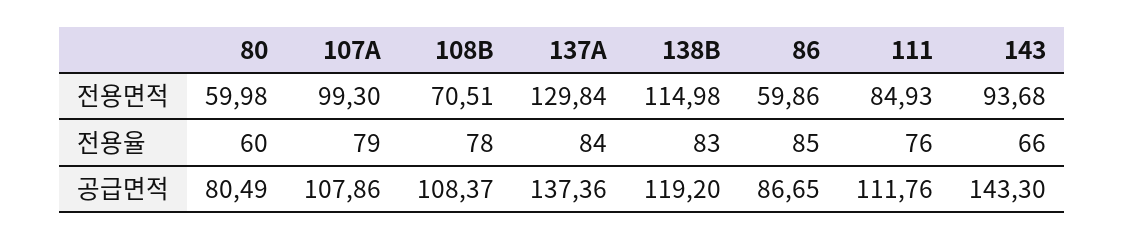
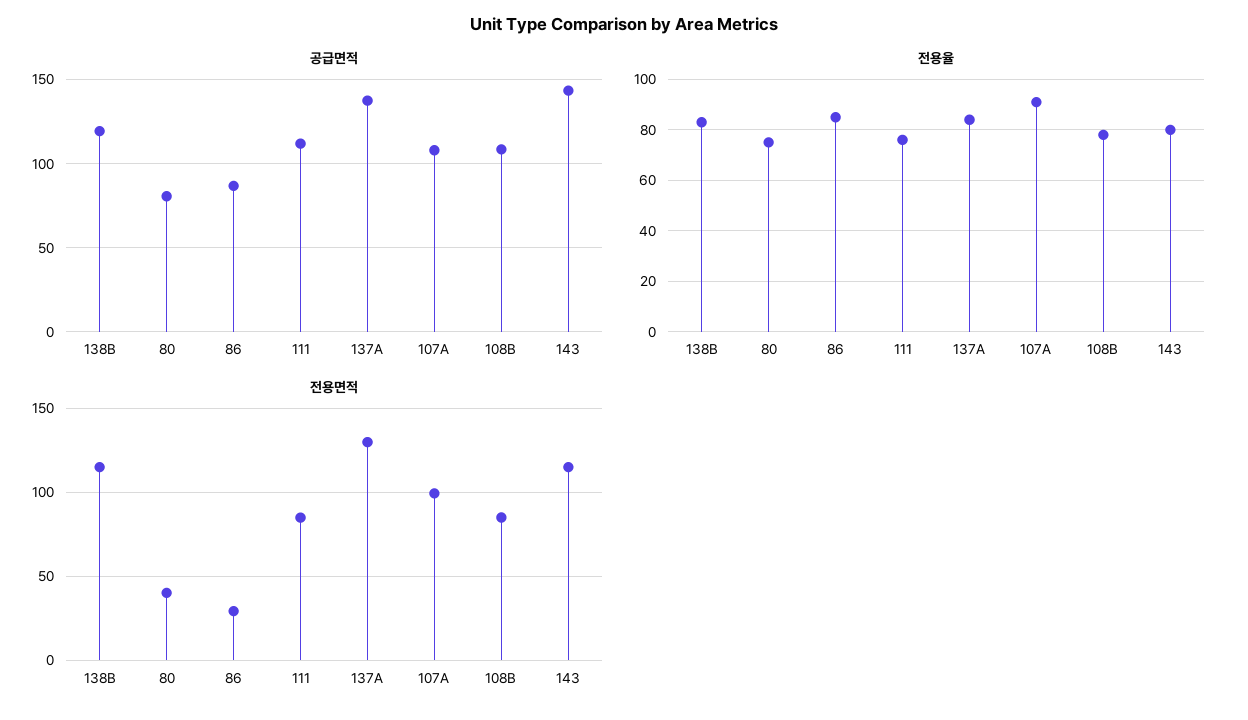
  {
    "전용면적": {
-     "80": 59.98,
+     "80": 40,
      "107A": 99.3,
-     "108B": 70.51,
+     "108B": 85,
      "137A": 129.84,
      "138B": 114.98,
-     "86": 59.86,
+     "86": 30,
      "111": 84.93,
-     "143": 93.68
+     "143": 115
    },
    "전용율": {
-     "80": 60,
+     "80": 75,
-     "107A": 79,
+     "107A": 90,
      "108B": 78,
      "137A": 84,
      "138B": 83,
      "86": 85,
      "111": 76,
-     "143": 66
+     "143": 80
    },
    "공급면적": {
      "80": 80.49,
      "107A": 107.86,
      "108B": 108.37,
      "137A": 137.36,
      "138B": 119.2,
      "86": 86.65,
      "111": 111.76,
      "143": 143.3
    }
  }

